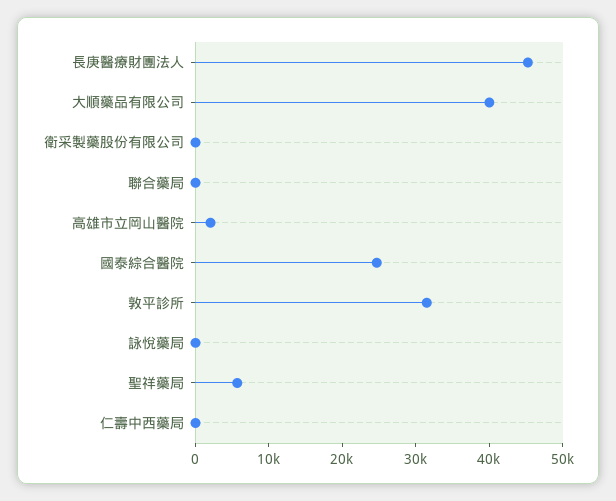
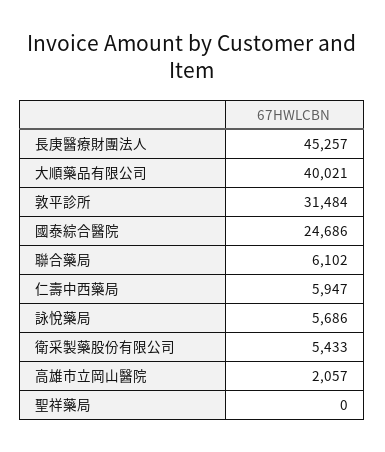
  {
    "長庚醫療財團法人": 45257,
    "大順藥品有限公司": 40021,
-   "衛采製藥股份有限公司": 0,
+   "衛采製藥股份有限公司": 5433,
-   "聯合藥局": 0,
+   "聯合藥局": 6102,
    "高雄市立岡山醫院": 2057,
    "國泰綜合醫院": 24686,
    "敦平診所": 31484,
-   "詠悅藥局": 0,
+   "詠悅藥局": 5686,
-   "聖祥藥局": 6000,
+   "聖祥藥局": 0,
-   "仁壽中西藥局": 0
+   "仁壽中西藥局": 5947
  }

